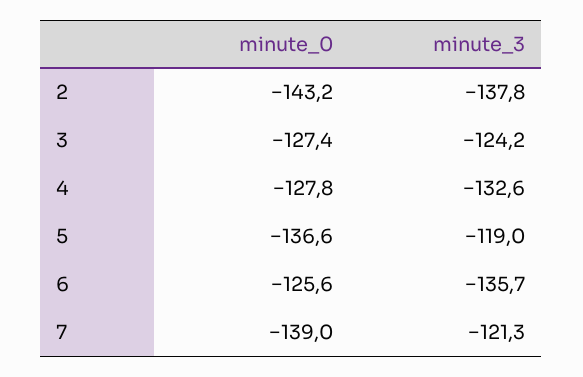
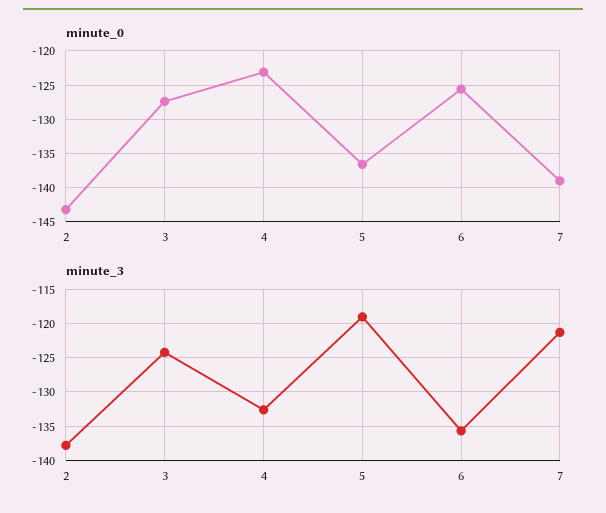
  {
    "minute_0": {
      "2": -143.2,
      "3": -127.4,
-     "4": -127.8,
+     "4": -123,
      "5": -136.6,
      "6": -125.6,
      "7": -139
    },
    "minute_3": {
      "2": -137.8,
      "3": -124.2,
      "4": -132.6,
      "5": -119,
      "6": -135.7,
      "7": -121.3
    }
  }

